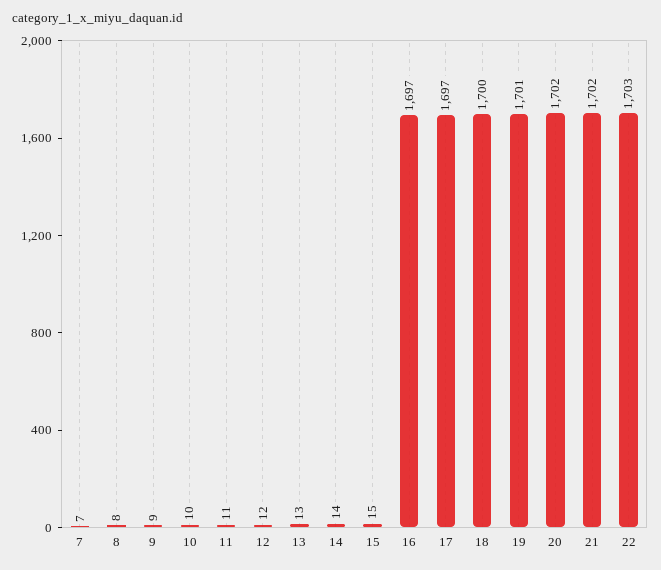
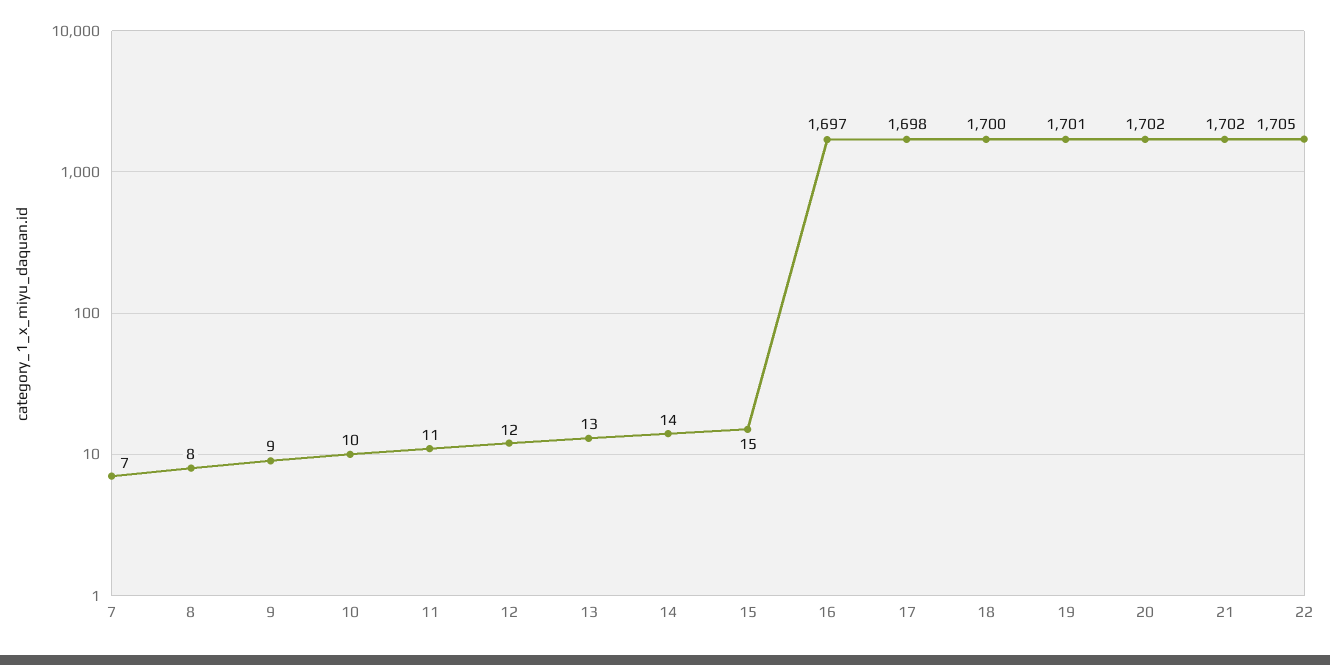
  {
    "7": 7,
    "8": 8,
    "9": 9,
    "10": 10,
    "11": 11,
    "12": 12,
    "13": 13,
    "14": 14,
    "15": 15,
    "16": 1697,
-   "17": 1697,
+   "17": 1698,
    "18": 1700,
    "19": 1701,
    "20": 1702,
    "21": 1702,
-   "22": 1703
+   "22": 1705
  }

